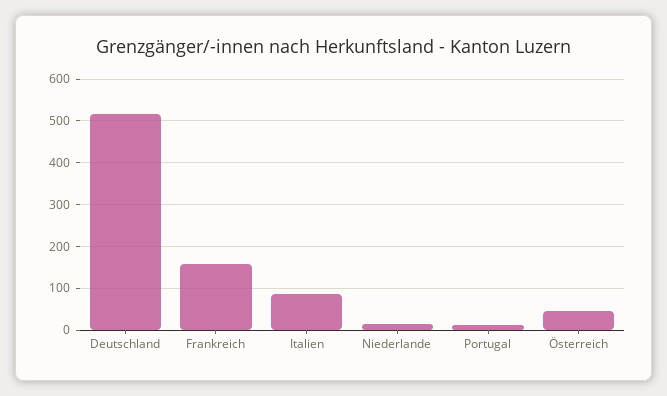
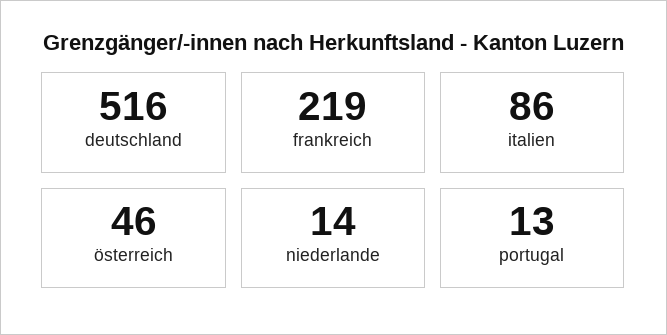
  {
    "Deutschland": 516,
-   "Frankreich": 160,
+   "Frankreich": 219,
    "Italien": 86,
    "Niederlande": 14,
    "Portugal": 13,
    "Österreich": 46
  }

